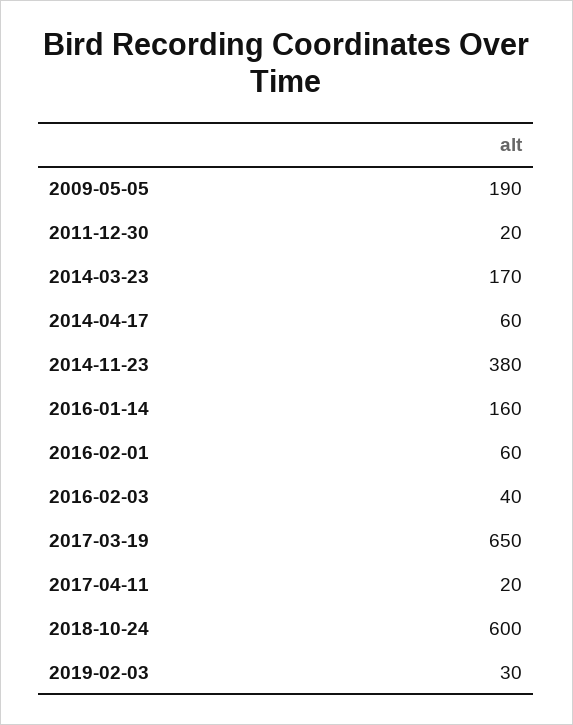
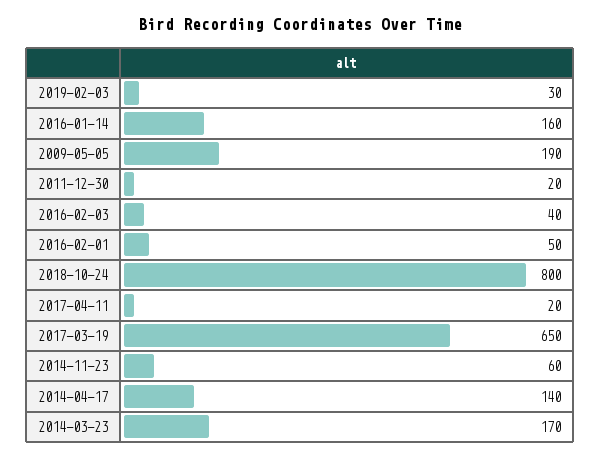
  {
    "2009-05-05": 190,
    "2011-12-30": 20,
    "2014-03-23": 170,
-   "2014-04-17": 60,
+   "2014-04-17": 140,
-   "2014-11-23": 380,
+   "2014-11-23": 60,
    "2016-01-14": 160,
-   "2016-02-01": 60,
+   "2016-02-01": 50,
    "2016-02-03": 40,
    "2017-03-19": 650,
    "2017-04-11": 20,
-   "2018-10-24": 600,
+   "2018-10-24": 800,
    "2019-02-03": 30
  }

